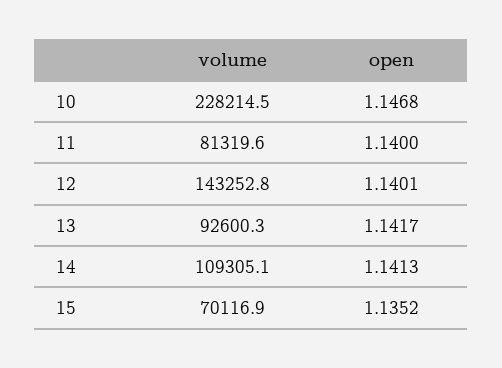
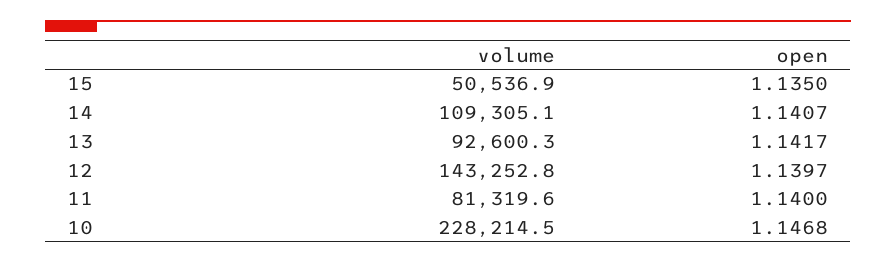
  {
    "volume": {
      "10": 228214.5,
      "11": 81319.6,
      "12": 143252.8,
      "13": 92600.3,
      "14": 109305.1,
-     "15": 70116.9
+     "15": 50536.9
    },
    "open": {
      "10": 1.1468,
      "11": 1.14,
-     "12": 1.1401,
+     "12": 1.1397,
      "13": 1.1417,
-     "14": 1.1413,
+     "14": 1.1407,
-     "15": 1.1352
+     "15": 1.135
    }
  }

